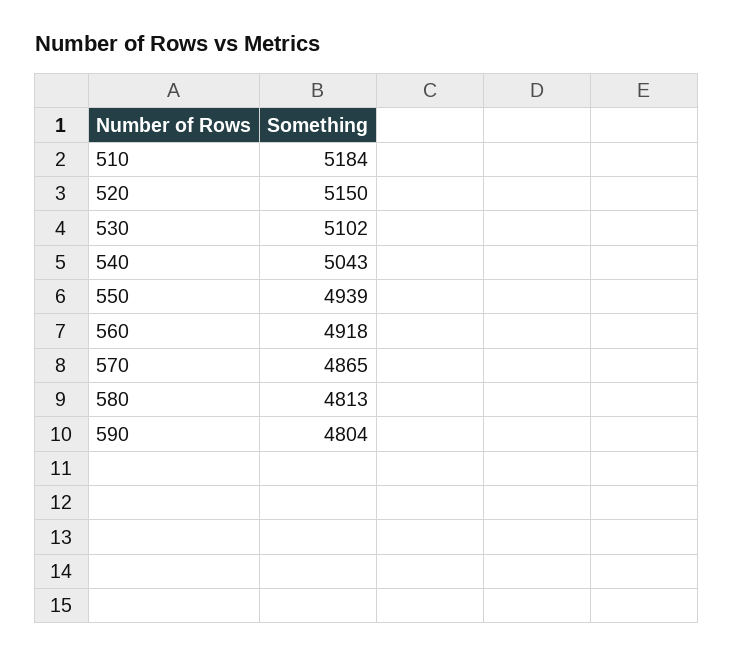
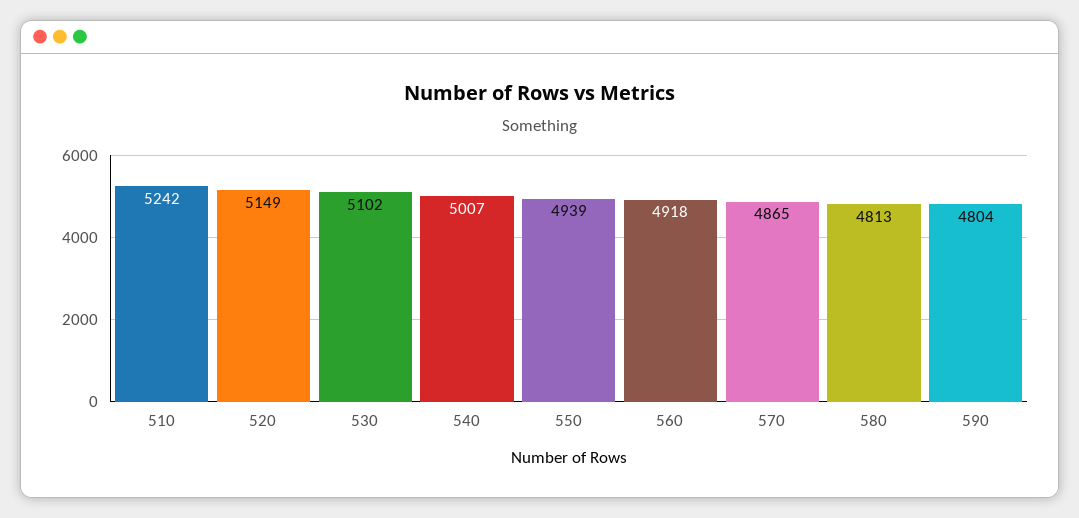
  {
-   "510": 5184,
+   "510": 5242,
-   "520": 5150,
+   "520": 5149,
    "530": 5102,
-   "540": 5043,
+   "540": 5007,
    "550": 4939,
    "560": 4918,
    "570": 4865,
    "580": 4813,
    "590": 4804
  }

